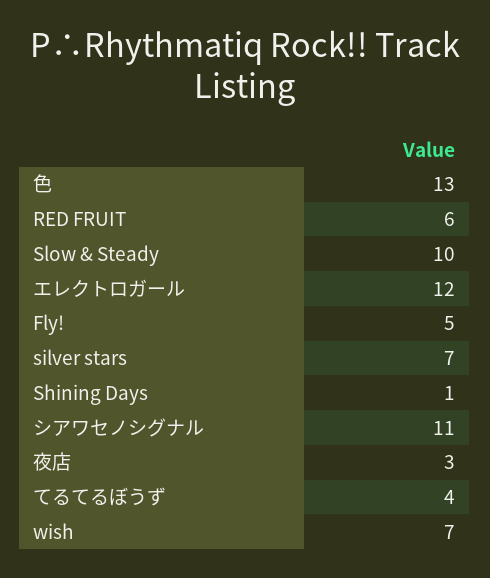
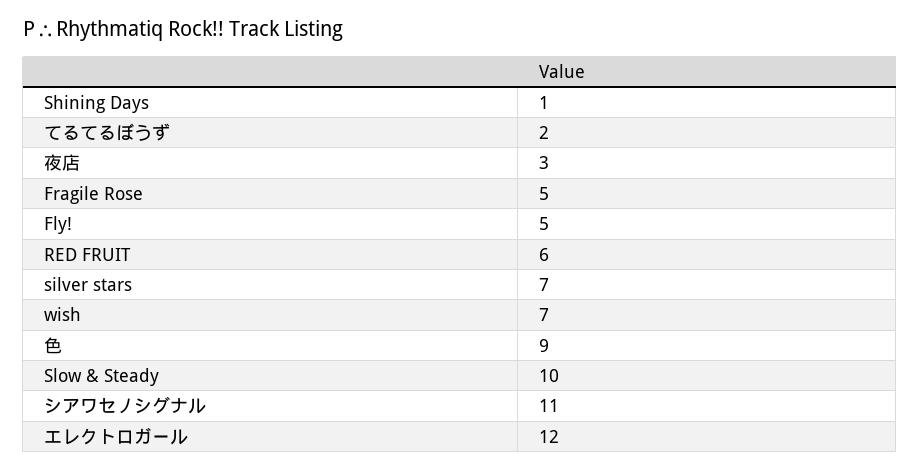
  {
-   "色": 13,
+   "色": 9,
    "RED FRUIT": 6,
    "Slow & Steady": 10,
    "エレクトロガール": 12,
    "Fly!": 5,
    "silver stars": 7,
    "Shining Days": 1,
    "シアワセノシグナル": 11,
    "夜店": 3,
-   "てるてるぼうず": 4,
+   "てるてるぼうず": 2,
-   "wish": 7
+   "wish": 7,
+   "Fragile Rose": 5
  }

